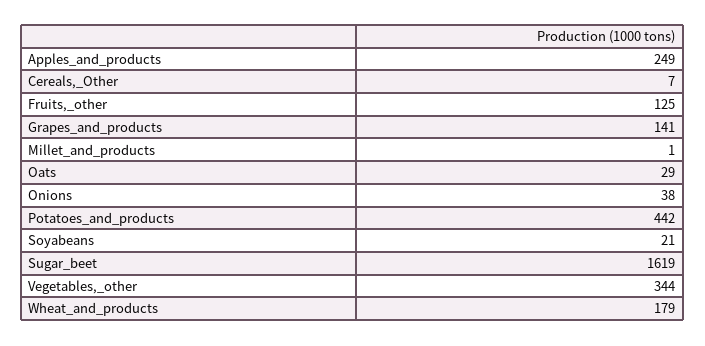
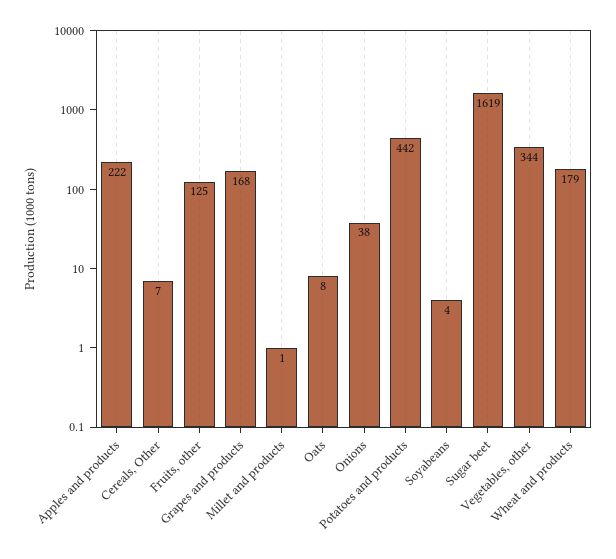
  {
-   "Apples_and_products": 249,
+   "Apples_and_products": 222,
    "Cereals,_Other": 7,
    "Fruits,_other": 125,
-   "Grapes_and_products": 141,
+   "Grapes_and_products": 168,
    "Millet_and_products": 1,
-   "Oats": 29,
+   "Oats": 8,
    "Onions": 38,
    "Potatoes_and_products": 442,
-   "Soyabeans": 21,
+   "Soyabeans": 4,
    "Sugar_beet": 1619,
    "Vegetables,_other": 344,
    "Wheat_and_products": 179
  }

